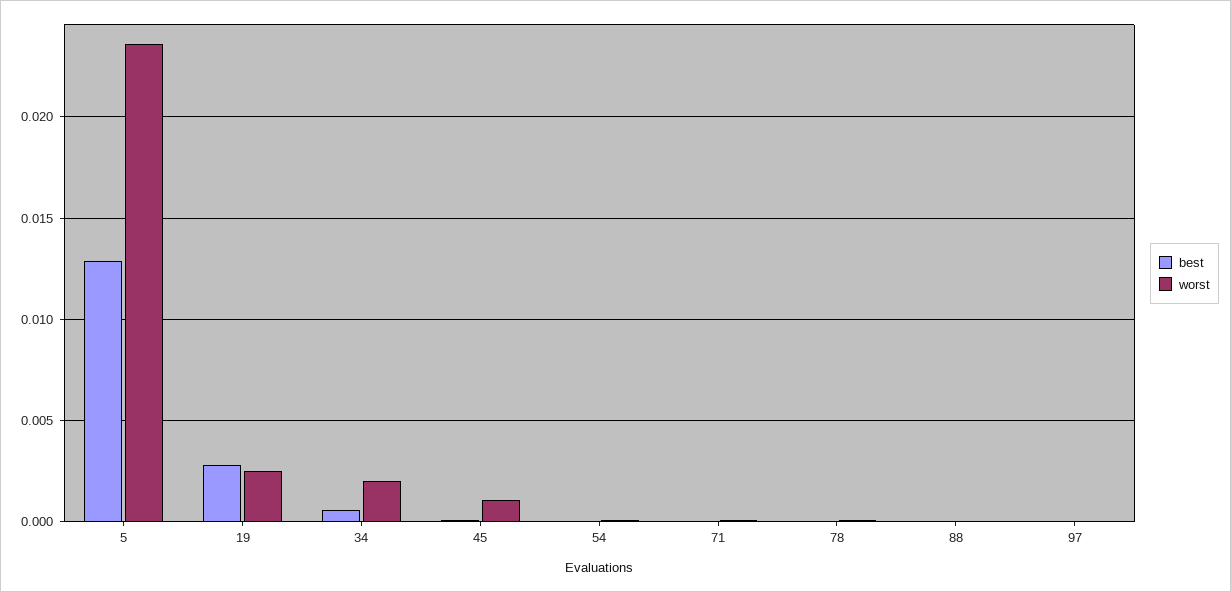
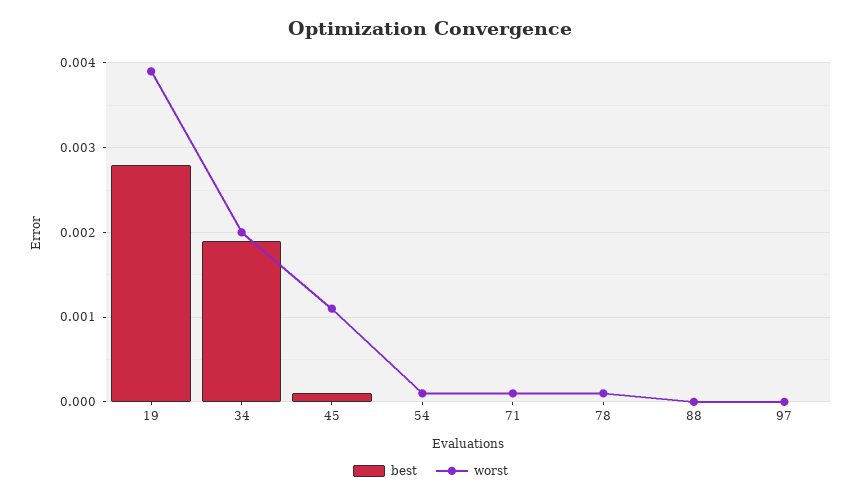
  {
    "best": {
-     "5": 0.013,
      "19": 0.0028,
-     "34": 0.0005,
+     "34": 0.0019,
      "45": 0.0001,
      "54": 0,
      "71": 0,
      "78": 0,
      "88": 0,
      "97": 0
    },
    "worst": {
-     "5": 0.0235,
-     "19": 0.0025,
+     "19": 0.0039,
      "34": 0.002,
      "45": 0.0011,
      "54": 0.0001,
      "71": 0.0001,
      "78": 0.0001,
      "88": 0,
      "97": 0
    }
  }

